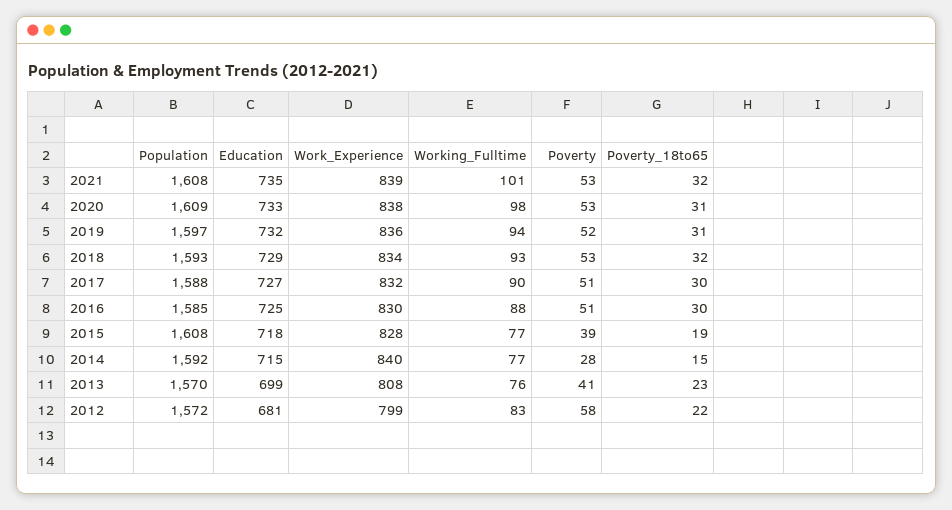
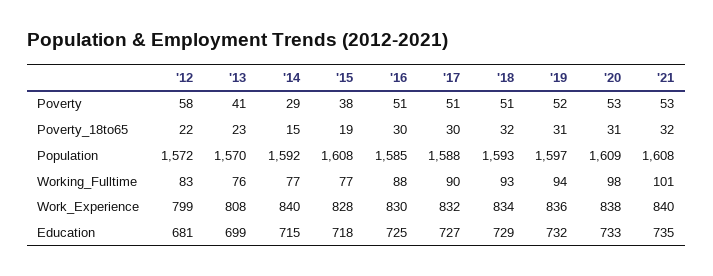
  {
    "Population": {
      "2021": 1608,
      "2020": 1609,
      "2019": 1597,
      "2018": 1593,
      "2017": 1588,
      "2016": 1585,
      "2015": 1608,
      "2014": 1592,
      "2013": 1570,
      "2012": 1572
    },
    "Education": {
      "2021": 735,
      "2020": 733,
      "2019": 732,
      "2018": 729,
      "2017": 727,
      "2016": 725,
      "2015": 718,
      "2014": 715,
      "2013": 699,
      "2012": 681
    },
    "Work_Experience": {
-     "2021": 839,
+     "2021": 840,
      "2020": 838,
      "2019": 836,
      "2018": 834,
      "2017": 832,
      "2016": 830,
      "2015": 828,
      "2014": 840,
      "2013": 808,
      "2012": 799
    },
    "Working_Fulltime": {
      "2021": 101,
      "2020": 98,
      "2019": 94,
      "2018": 93,
      "2017": 90,
      "2016": 88,
      "2015": 77,
      "2014": 77,
      "2013": 76,
      "2012": 83
    },
    "Poverty": {
      "2021": 53,
      "2020": 53,
      "2019": 52,
-     "2018": 53,
+     "2018": 51,
      "2017": 51,
      "2016": 51,
-     "2015": 39,
+     "2015": 38,
-     "2014": 28,
+     "2014": 29,
      "2013": 41,
      "2012": 58
    },
    "Poverty_18to65": {
      "2021": 32,
      "2020": 31,
      "2019": 31,
      "2018": 32,
      "2017": 30,
      "2016": 30,
      "2015": 19,
      "2014": 15,
      "2013": 23,
      "2012": 22
    }
  }

